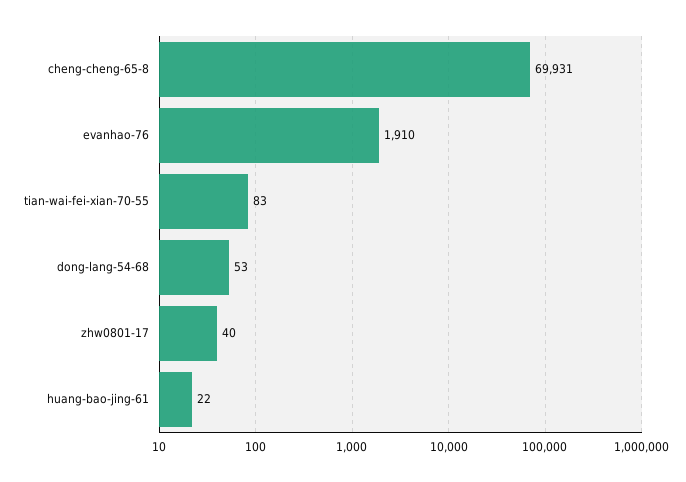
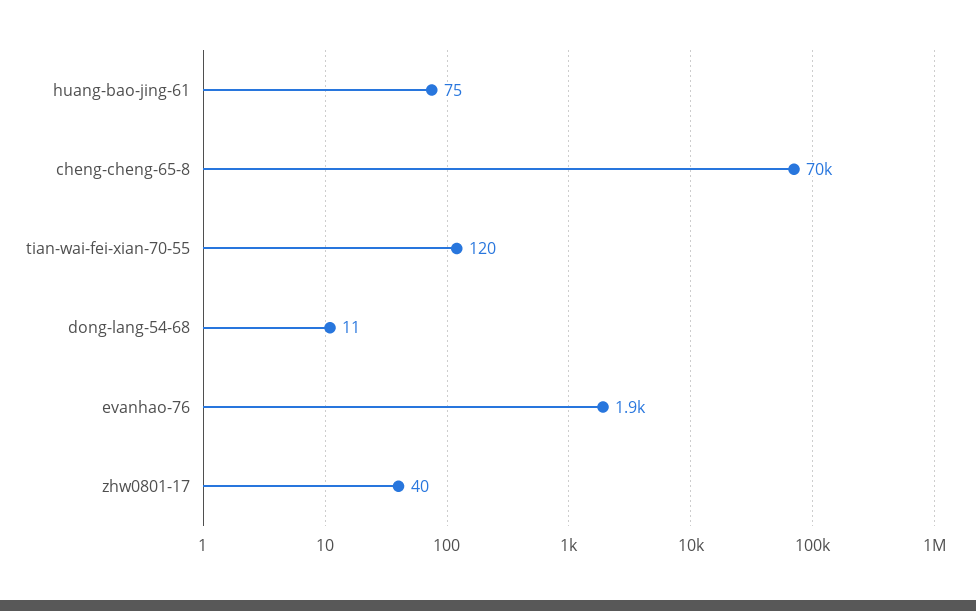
  {
    "cheng-cheng-65-8": 69931,
    "evanhao-76": 1910,
-   "tian-wai-fei-xian-70-55": 83,
+   "tian-wai-fei-xian-70-55": 120,
-   "dong-lang-54-68": 53,
+   "dong-lang-54-68": 11,
    "zhw0801-17": 40,
-   "huang-bao-jing-61": 22
+   "huang-bao-jing-61": 75
  }

